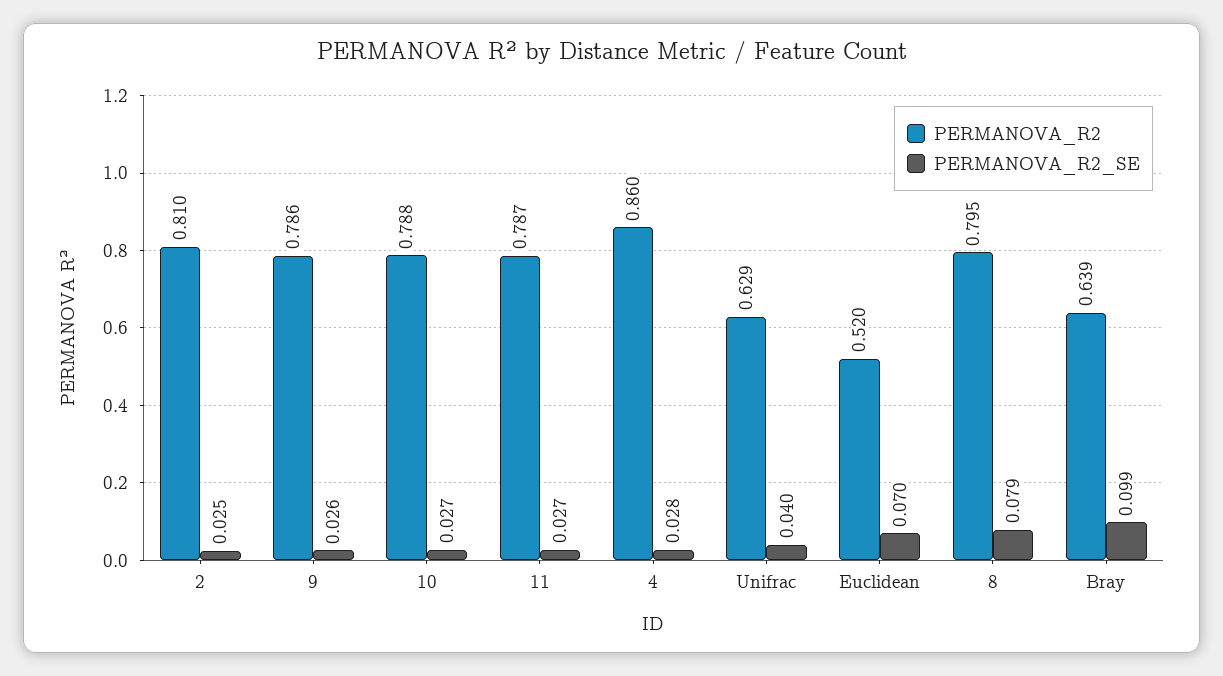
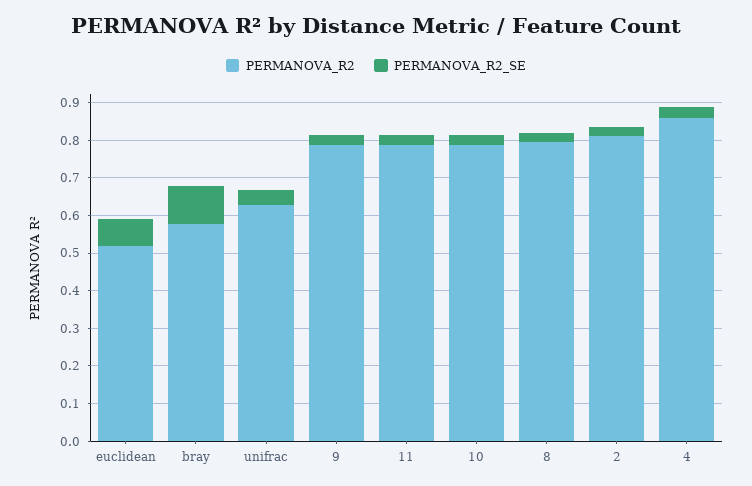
  {
    "PERMANOVA_R2": {
      "2": 0.81,
      "9": 0.786,
      "10": 0.788,
      "11": 0.787,
      "4": 0.86,
      "Unifrac": 0.629,
      "Euclidean": 0.52,
      "8": 0.795,
-     "Bray": 0.639
+     "Bray": 0.575
    },
    "PERMANOVA_R2_SE": {
      "2": 0.025,
      "9": 0.026,
      "10": 0.027,
      "11": 0.027,
      "4": 0.028,
      "Unifrac": 0.04,
      "Euclidean": 0.07,
-     "8": 0.079,
+     "8": 0.025,
      "Bray": 0.099
    }
  }

